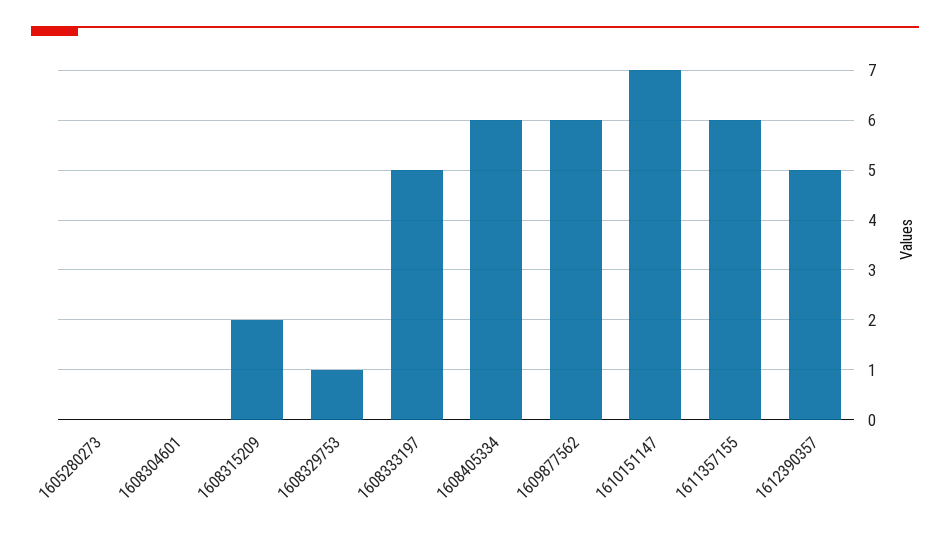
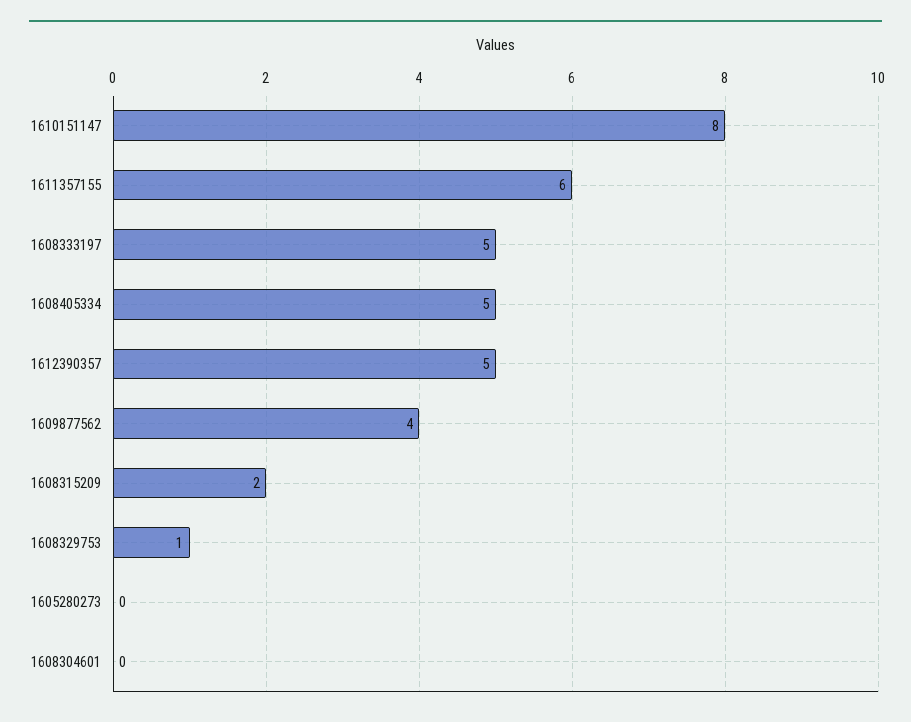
  {
    "1605280273": 0,
    "1608304601": 0,
    "1608315209": 2,
    "1608329753": 1,
    "1608333197": 5,
-   "1608405334": 6,
+   "1608405334": 5,
-   "1609877562": 6,
+   "1609877562": 4,
-   "1610151147": 7,
+   "1610151147": 8,
    "1611357155": 6,
    "1612390357": 5
  }

